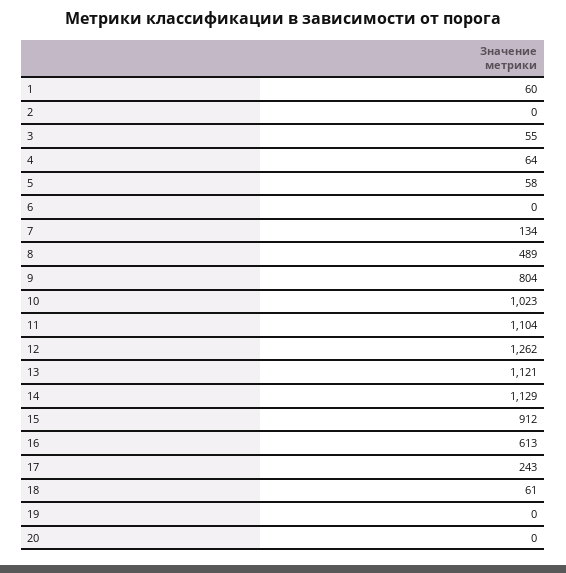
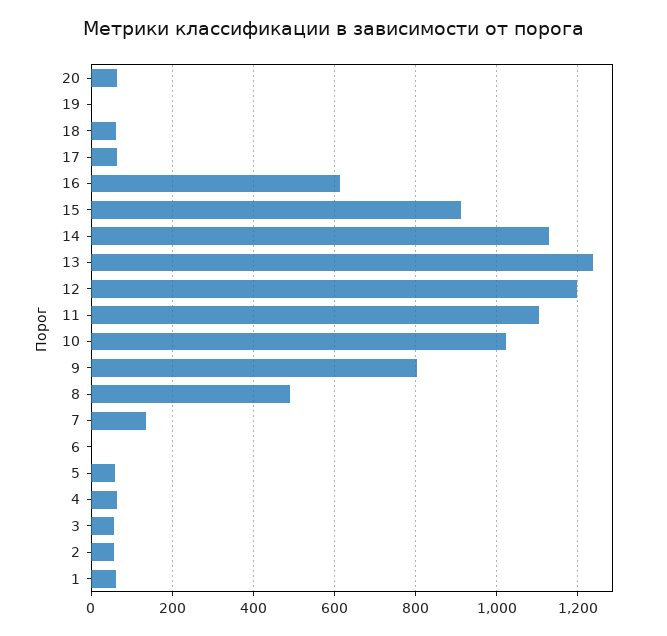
  {
    "1": 60,
-   "2": 0,
+   "2": 60,
    "3": 55,
    "4": 64,
    "5": 58,
    "6": 0,
    "7": 134,
    "8": 489,
    "9": 804,
    "10": 1023,
    "11": 1104,
-   "12": 1262,
+   "12": 1200,
-   "13": 1121,
+   "13": 1240,
    "14": 1129,
    "15": 912,
    "16": 613,
-   "17": 243,
+   "17": 60,
    "18": 61,
    "19": 0,
-   "20": 0
+   "20": 60
  }

